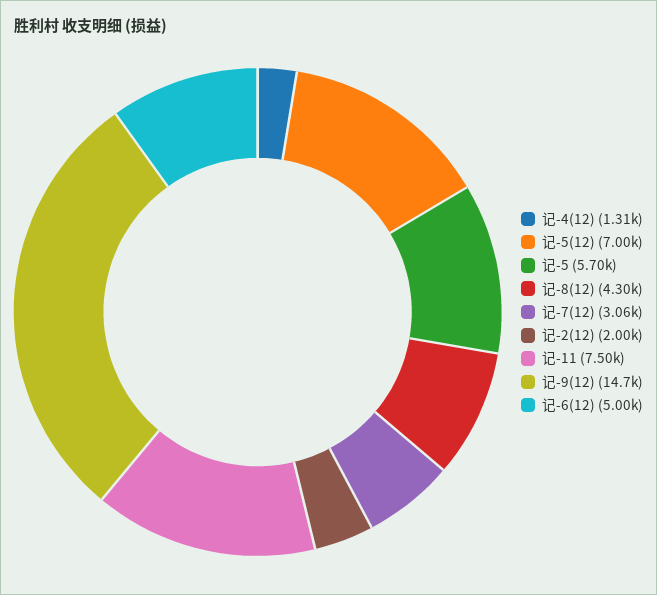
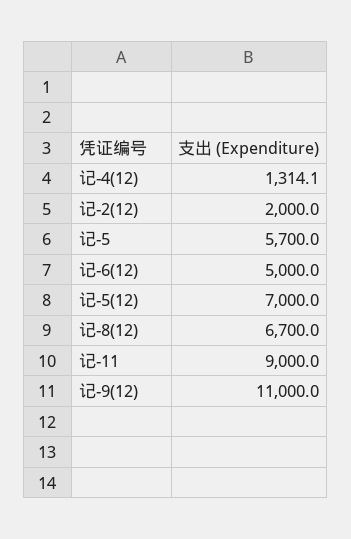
  {
    "记-4(12)": 1314.1,
    "记-5(12)": 7000,
    "记-5": 5700,
-   "记-8(12)": 4300,
+   "记-8(12)": 6700,
-   "记-7(12)": 3060,
    "记-2(12)": 2000,
-   "记-11": 7500,
+   "记-11": 9000,
-   "记-9(12)": 14700,
+   "记-9(12)": 11000,
    "记-6(12)": 5000
  }

